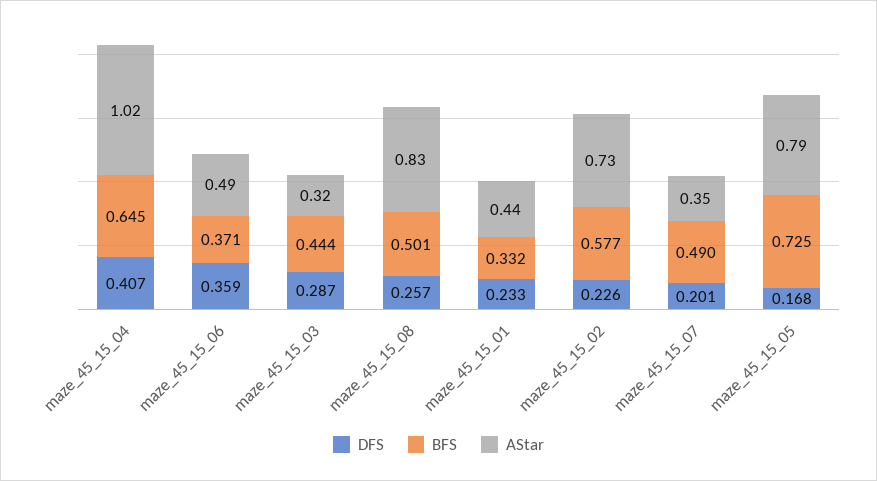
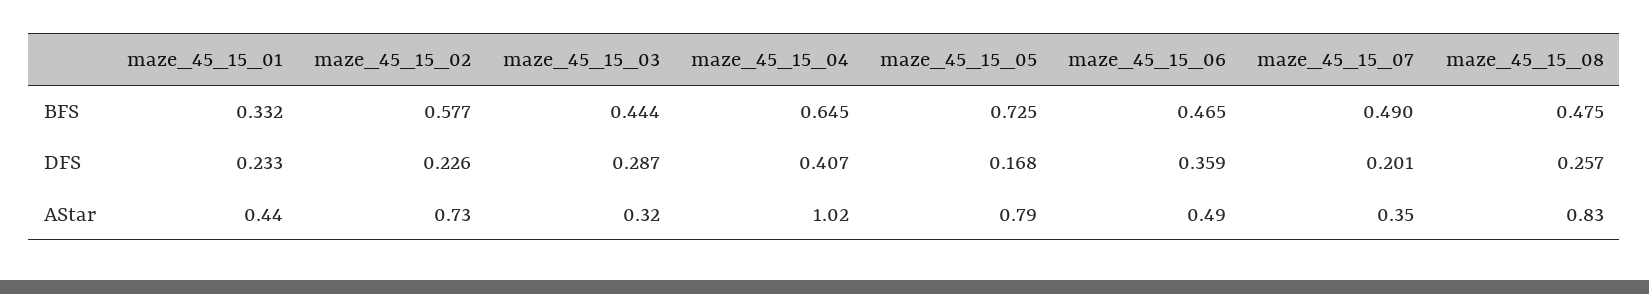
  {
    "DFS": {
      "maze_45_15_04": 0.407,
      "maze_45_15_06": 0.359,
      "maze_45_15_03": 0.287,
      "maze_45_15_08": 0.257,
      "maze_45_15_01": 0.233,
      "maze_45_15_02": 0.226,
      "maze_45_15_07": 0.201,
      "maze_45_15_05": 0.168
    },
    "BFS": {
      "maze_45_15_04": 0.645,
-     "maze_45_15_06": 0.371,
+     "maze_45_15_06": 0.465,
      "maze_45_15_03": 0.444,
-     "maze_45_15_08": 0.501,
+     "maze_45_15_08": 0.475,
      "maze_45_15_01": 0.332,
      "maze_45_15_02": 0.577,
      "maze_45_15_07": 0.49,
      "maze_45_15_05": 0.725
    },
    "AStar": {
      "maze_45_15_04": 1.02,
      "maze_45_15_06": 0.49,
      "maze_45_15_03": 0.32,
      "maze_45_15_08": 0.83,
      "maze_45_15_01": 0.44,
      "maze_45_15_02": 0.73,
      "maze_45_15_07": 0.35,
      "maze_45_15_05": 0.79
    }
  }

